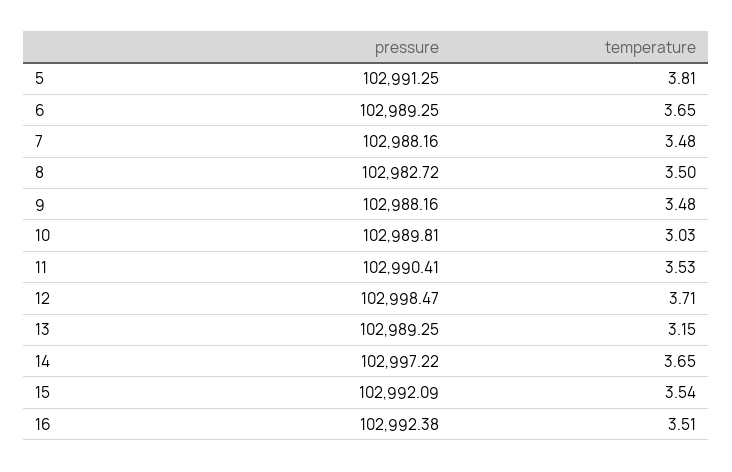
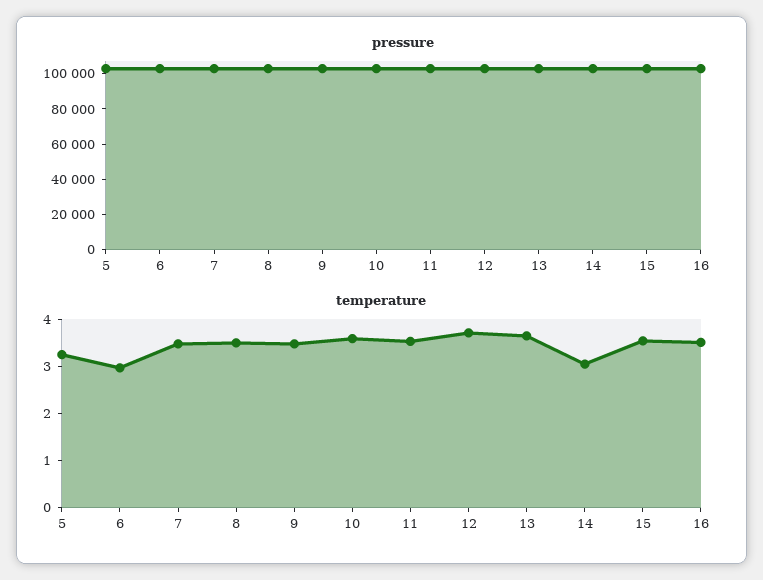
  {
    "pressure": {
      "5": 102991.25,
      "6": 102989.25,
      "7": 102988.16,
      "8": 102982.72,
      "9": 102988.16,
      "10": 102989.81,
      "11": 102990.41,
      "12": 102998.47,
      "13": 102989.25,
      "14": 102997.22,
      "15": 102992.09,
      "16": 102992.38
    },
    "temperature": {
-     "5": 3.81,
+     "5": 3.2,
-     "6": 3.65,
+     "6": 3,
      "7": 3.48,
      "8": 3.5,
      "9": 3.48,
-     "10": 3.03,
+     "10": 3.6,
      "11": 3.53,
      "12": 3.71,
-     "13": 3.15,
+     "13": 3.6,
-     "14": 3.65,
+     "14": 3,
      "15": 3.54,
      "16": 3.51
    }
  }

